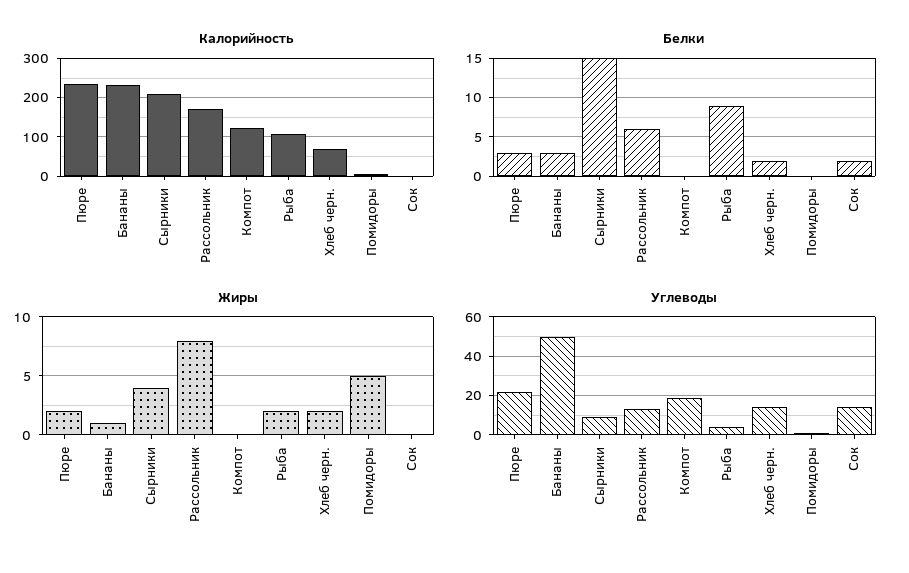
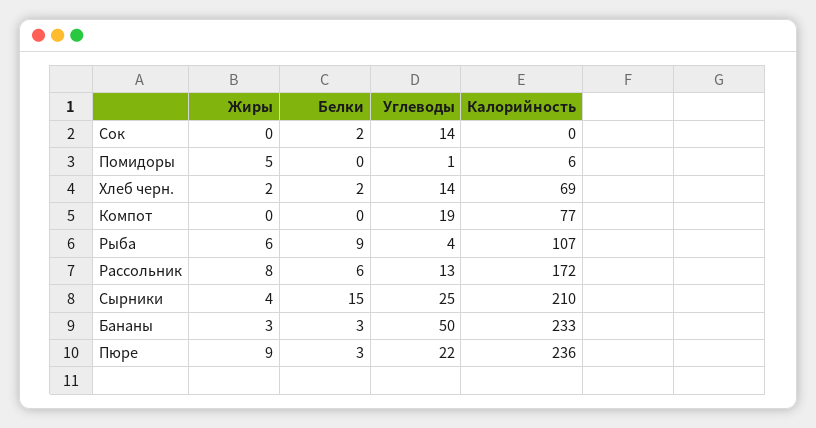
  {
    "Калорийность": {
      "Пюре": 236,
      "Бананы": 233,
      "Сырники": 210,
      "Рассольник": 172,
-     "Компот": 120,
+     "Компот": 77,
      "Рыба": 107,
      "Хлеб черн.": 69,
      "Помидоры": 6,
      "Сок": 0
    },
    "Белки": {
      "Пюре": 3,
      "Бананы": 3,
      "Сырники": 15,
      "Рассольник": 6,
      "Компот": 0,
      "Рыба": 9,
      "Хлеб черн.": 2,
      "Помидоры": 0,
      "Сок": 2
    },
    "Жиры": {
-     "Пюре": 2,
+     "Пюре": 9,
-     "Бананы": 1,
+     "Бананы": 3,
      "Сырники": 4,
      "Рассольник": 8,
      "Компот": 0,
-     "Рыба": 2,
+     "Рыба": 6,
      "Хлеб черн.": 2,
      "Помидоры": 5,
      "Сок": 0
    },
    "Углеводы": {
      "Пюре": 22,
      "Бананы": 50,
-     "Сырники": 10,
+     "Сырники": 25,
      "Рассольник": 13,
      "Компот": 19,
      "Рыба": 4,
      "Хлеб черн.": 14,
      "Помидоры": 1,
      "Сок": 14
    }
  }

